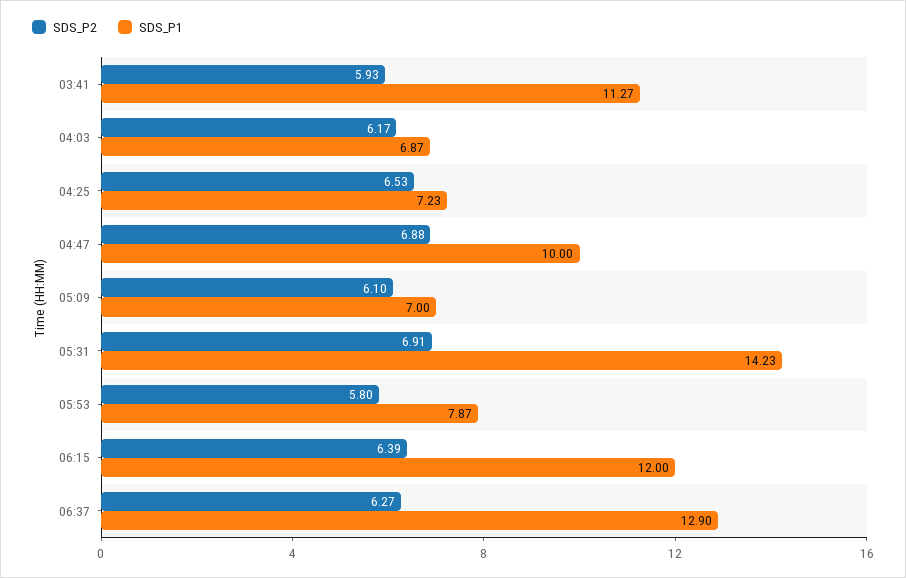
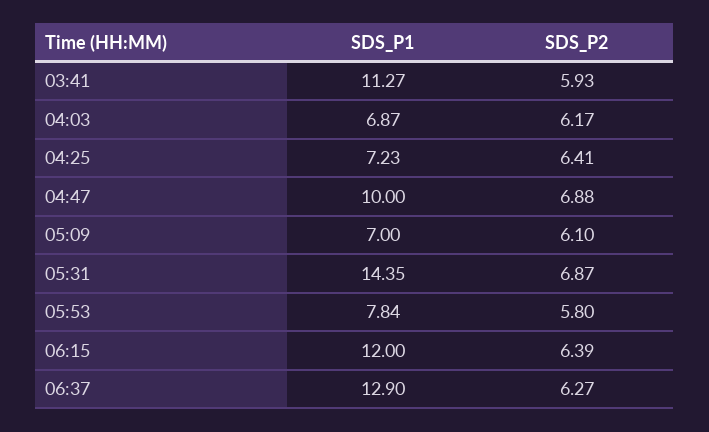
  {
    "SDS_P2": {
      "03:41": 5.93,
      "04:03": 6.17,
-     "04:25": 6.53,
+     "04:25": 6.41,
      "04:47": 6.88,
      "05:09": 6.1,
-     "05:31": 6.91,
+     "05:31": 6.87,
      "05:53": 5.8,
      "06:15": 6.39,
      "06:37": 6.27
    },
    "SDS_P1": {
      "03:41": 11.27,
      "04:03": 6.87,
      "04:25": 7.23,
      "04:47": 10,
      "05:09": 7,
-     "05:31": 14.23,
+     "05:31": 14.35,
-     "05:53": 7.87,
+     "05:53": 7.84,
      "06:15": 12,
      "06:37": 12.9
    }
  }

